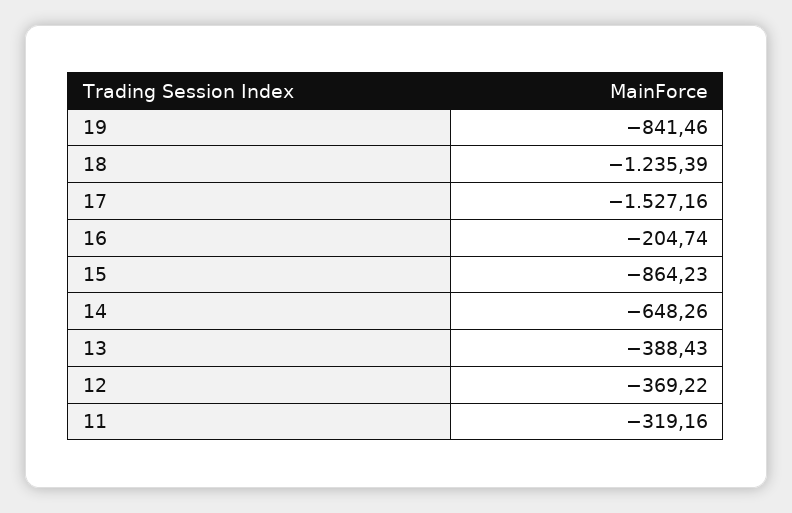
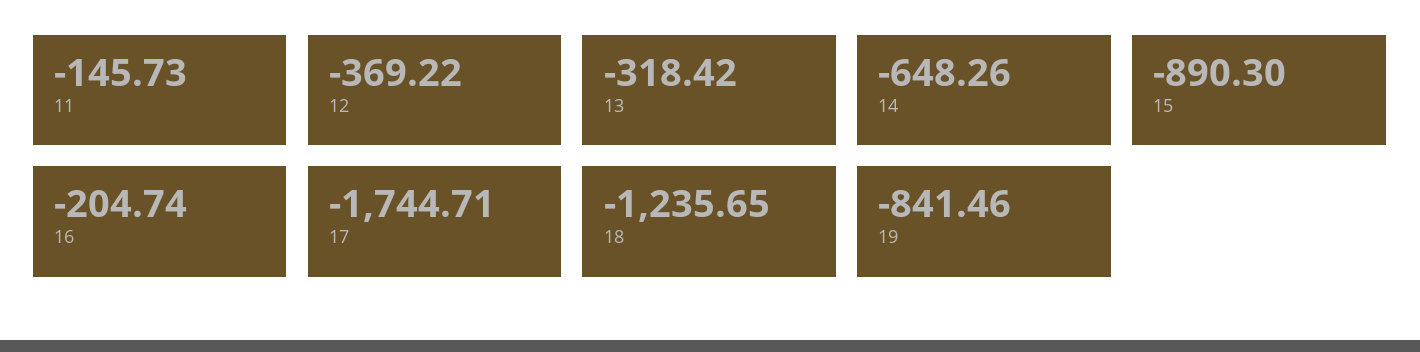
  {
    "19": -841.46,
-   "18": -1235.39,
+   "18": -1235.65,
-   "17": -1527.16,
+   "17": -1744.71,
    "16": -204.74,
-   "15": -864.23,
+   "15": -890.3,
    "14": -648.26,
-   "13": -388.43,
+   "13": -318.42,
    "12": -369.22,
-   "11": -319.16
+   "11": -145.73
  }

